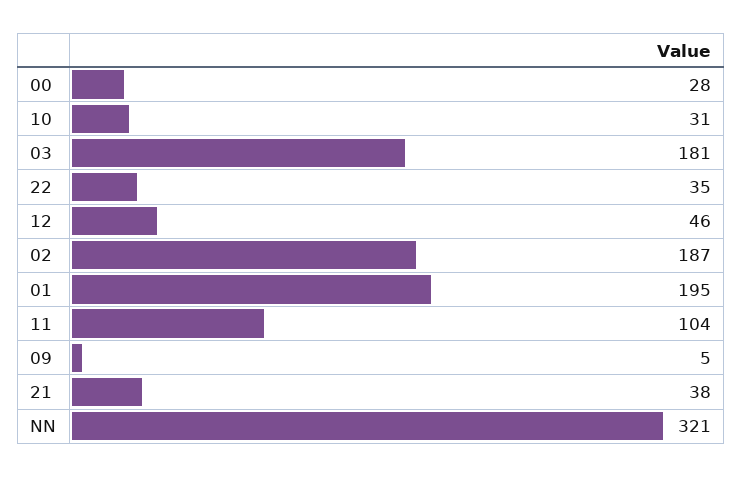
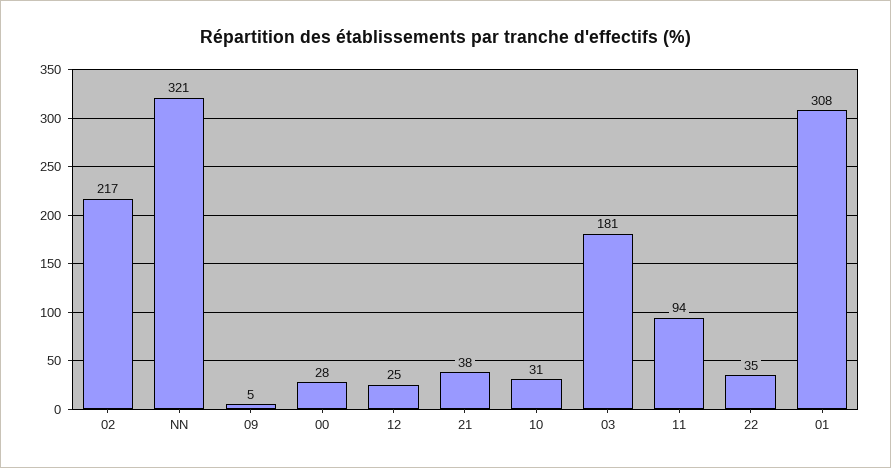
  {
    "00": 28,
    "10": 31,
    "03": 181,
    "22": 35,
-   "12": 46,
+   "12": 25,
-   "02": 187,
+   "02": 217,
-   "01": 195,
+   "01": 308,
-   "11": 104,
+   "11": 94,
    "09": 5,
    "21": 38,
    "NN": 321
  }

